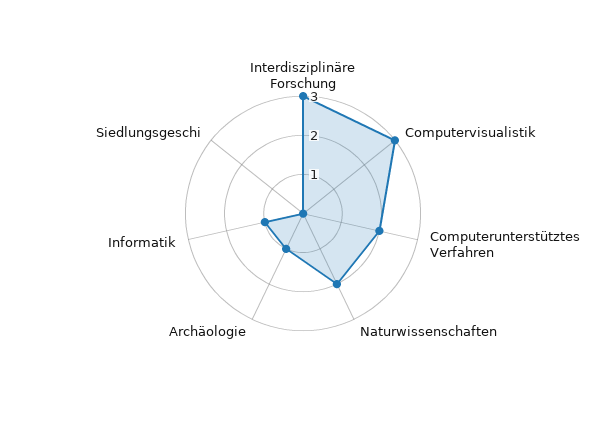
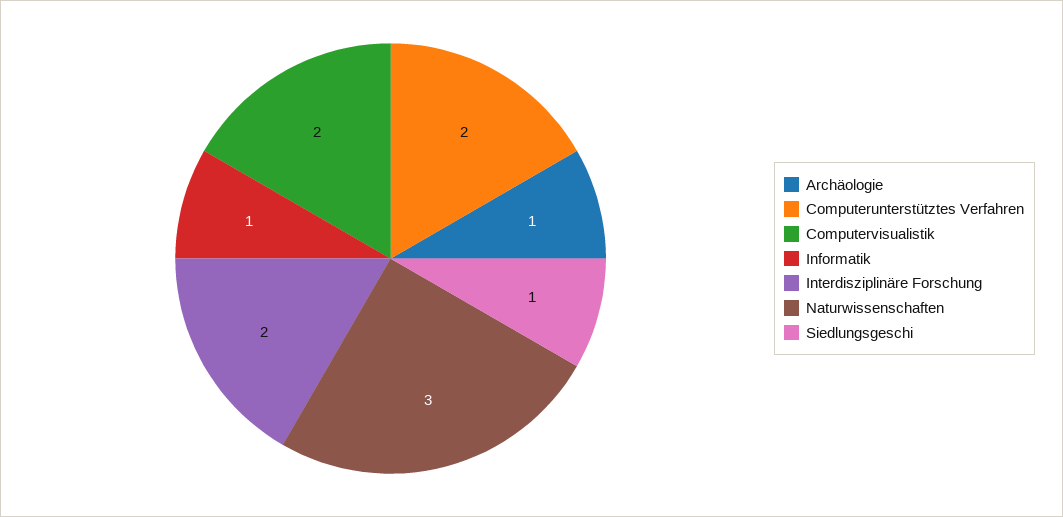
  {
-   "Interdisziplinäre Forschung": 3,
+   "Interdisziplinäre Forschung": 2,
-   "Computervisualistik": 3,
+   "Computervisualistik": 2,
    "Computerunterstütztes Verfahren": 2,
-   "Naturwissenschaften": 2,
+   "Naturwissenschaften": 3,
    "Archäologie": 1,
    "Informatik": 1,
-   "Siedlungsgeschi": 0
+   "Siedlungsgeschi": 1
  }

